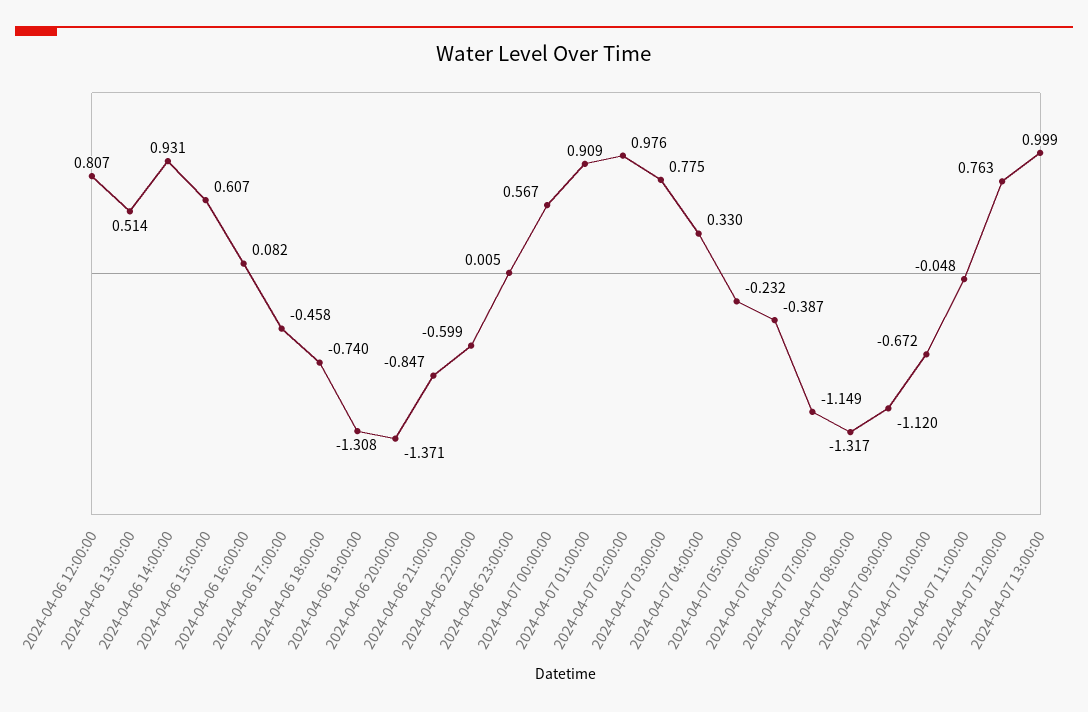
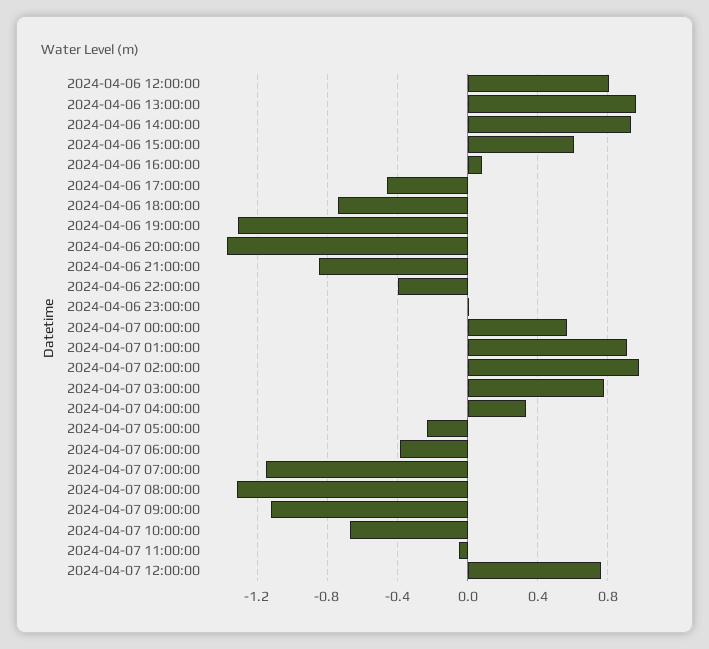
  {
    "2024-04-06 12:00:00": 0.807,
-   "2024-04-06 13:00:00": 0.514,
+   "2024-04-06 13:00:00": 0.95,
    "2024-04-06 14:00:00": 0.931,
    "2024-04-06 15:00:00": 0.607,
    "2024-04-06 16:00:00": 0.082,
    "2024-04-06 17:00:00": -0.458,
    "2024-04-06 18:00:00": -0.74,
    "2024-04-06 19:00:00": -1.308,
    "2024-04-06 20:00:00": -1.371,
    "2024-04-06 21:00:00": -0.847,
-   "2024-04-06 22:00:00": -0.599,
+   "2024-04-06 22:00:00": -0.4,
    "2024-04-06 23:00:00": 0.005,
    "2024-04-07 00:00:00": 0.567,
    "2024-04-07 01:00:00": 0.909,
    "2024-04-07 02:00:00": 0.976,
    "2024-04-07 03:00:00": 0.775,
    "2024-04-07 04:00:00": 0.33,
    "2024-04-07 05:00:00": -0.232,
    "2024-04-07 06:00:00": -0.387,
    "2024-04-07 07:00:00": -1.149,
    "2024-04-07 08:00:00": -1.317,
    "2024-04-07 09:00:00": -1.12,
    "2024-04-07 10:00:00": -0.672,
    "2024-04-07 11:00:00": -0.048,
-   "2024-04-07 12:00:00": 0.763,
+   "2024-04-07 12:00:00": 0.763
-   "2024-04-07 13:00:00": 0.999
  }

